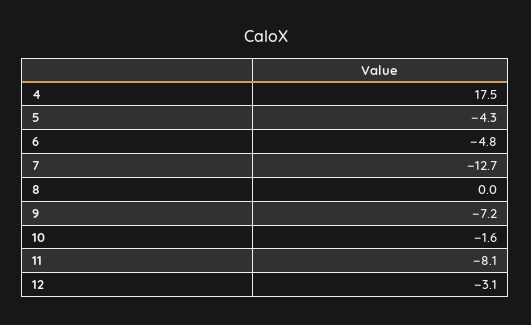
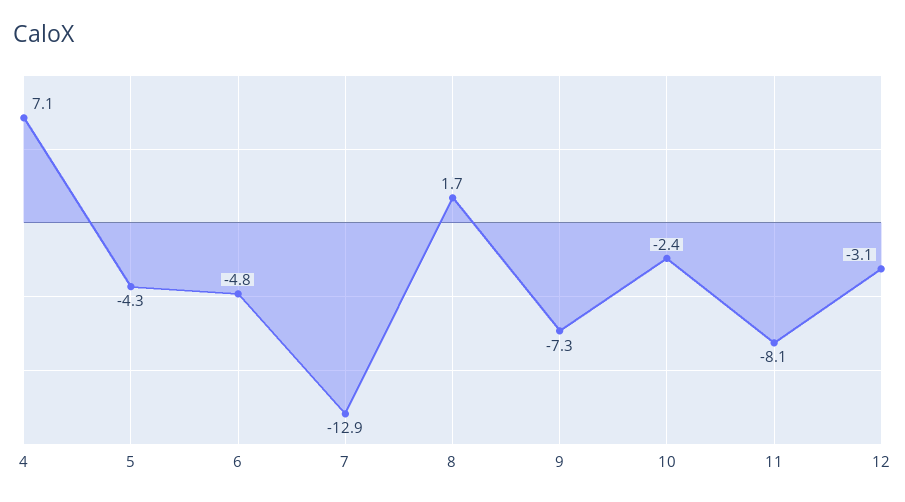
  {
-   "4": 17.5,
+   "4": 7.1,
    "5": -4.3,
    "6": -4.8,
-   "7": -12.7,
+   "7": -12.9,
-   "8": 0,
+   "8": 1.7,
-   "9": -7.2,
+   "9": -7.3,
-   "10": -1.6,
+   "10": -2.4,
    "11": -8.1,
    "12": -3.1
  }

